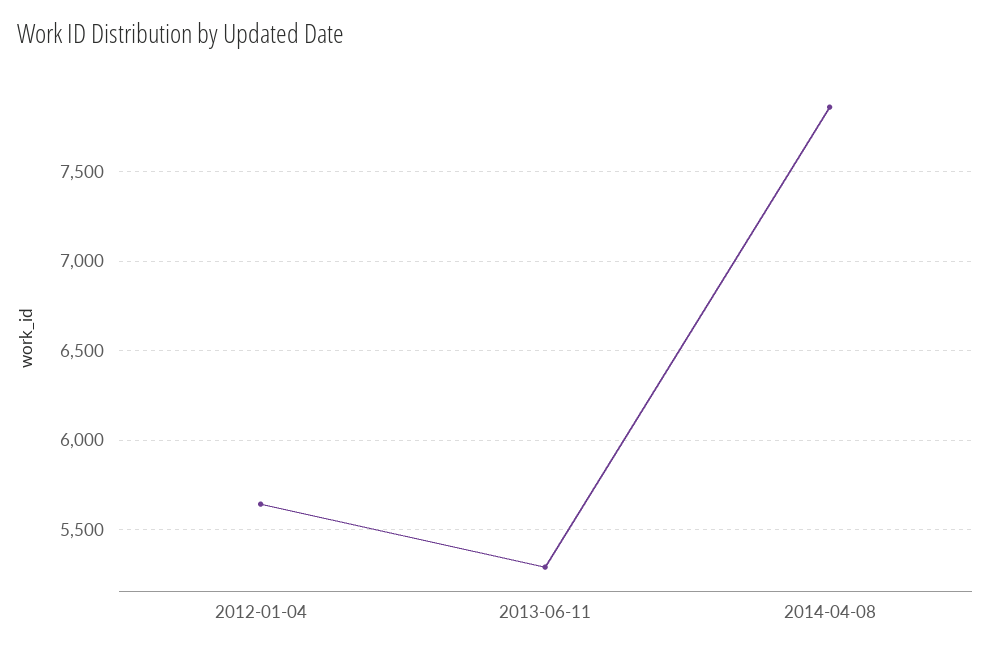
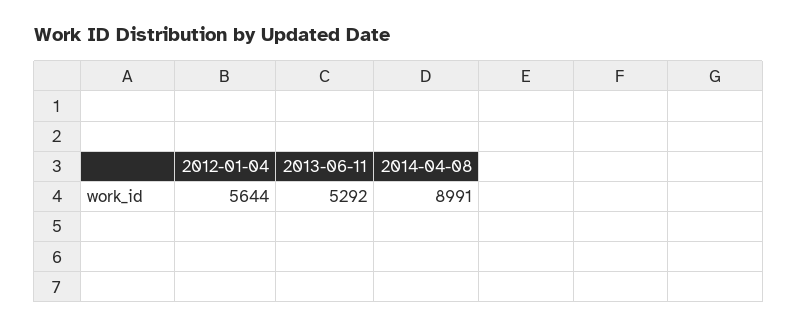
  {
    "2012-01-04": 5644,
    "2013-06-11": 5292,
-   "2014-04-08": 7850
+   "2014-04-08": 8991
  }

